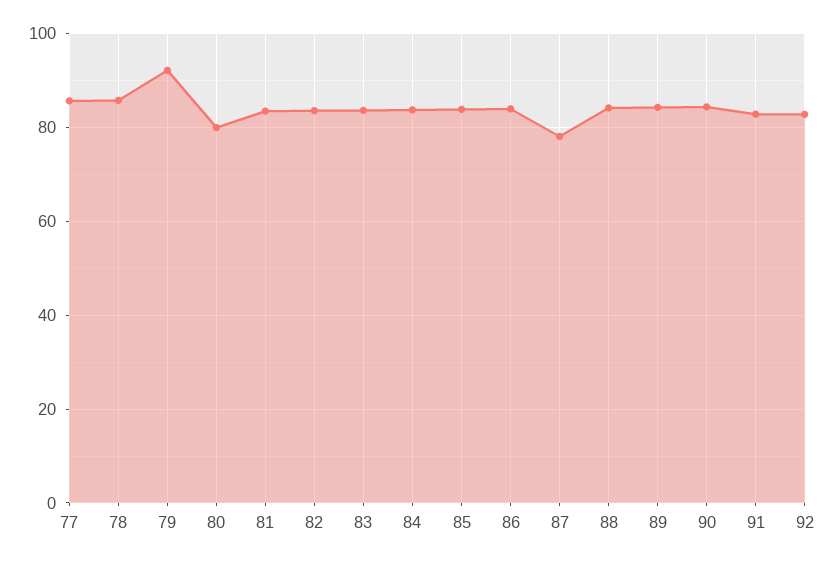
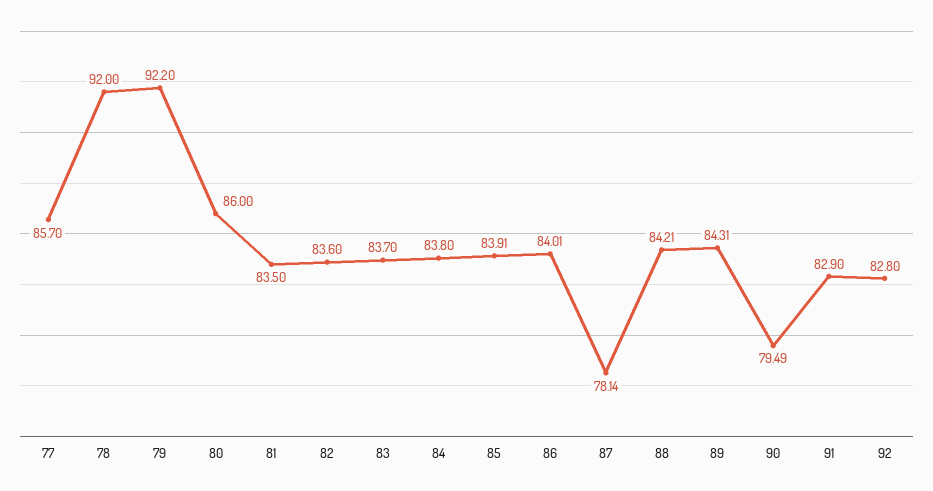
  {
    "77": 85.7,
-   "78": 86,
+   "78": 92,
    "79": 92.2,
-   "80": 80,
+   "80": 86,
    "81": 83.5,
    "82": 83.6,
    "83": 83.7,
    "84": 83.8,
    "85": 83.91,
    "86": 84.01,
    "87": 78.14,
    "88": 84.21,
    "89": 84.31,
-   "90": 84,
+   "90": 79.49,
    "91": 82.9,
    "92": 82.8
  }

